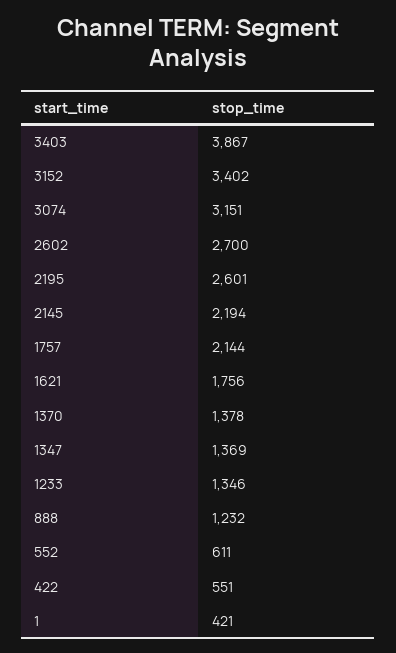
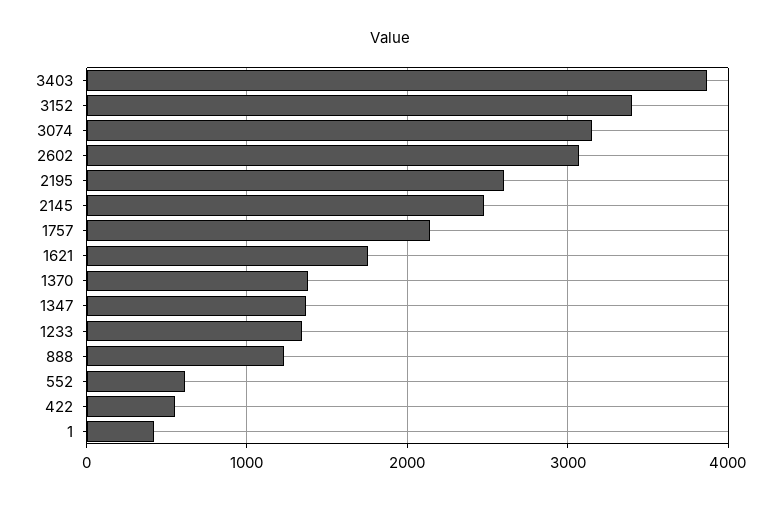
  {
    "3403": 3867,
    "3152": 3402,
    "3074": 3151,
-   "2602": 2700,
+   "2602": 3100,
    "2195": 2601,
-   "2145": 2194,
+   "2145": 2500,
    "1757": 2144,
    "1621": 1756,
    "1370": 1378,
    "1347": 1369,
    "1233": 1346,
    "888": 1232,
    "552": 611,
    "422": 551,
    "1": 421
  }

